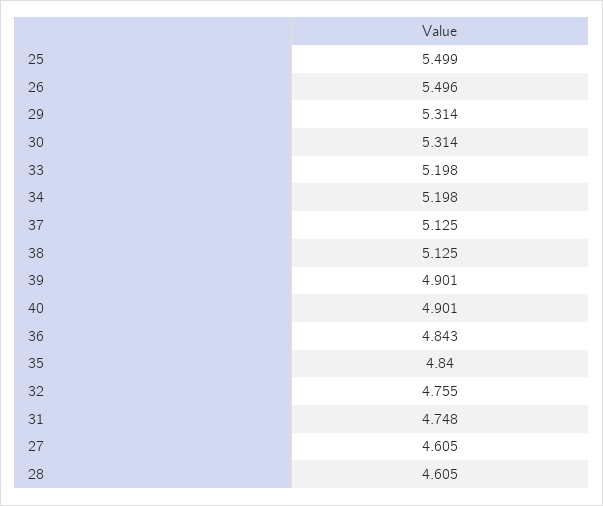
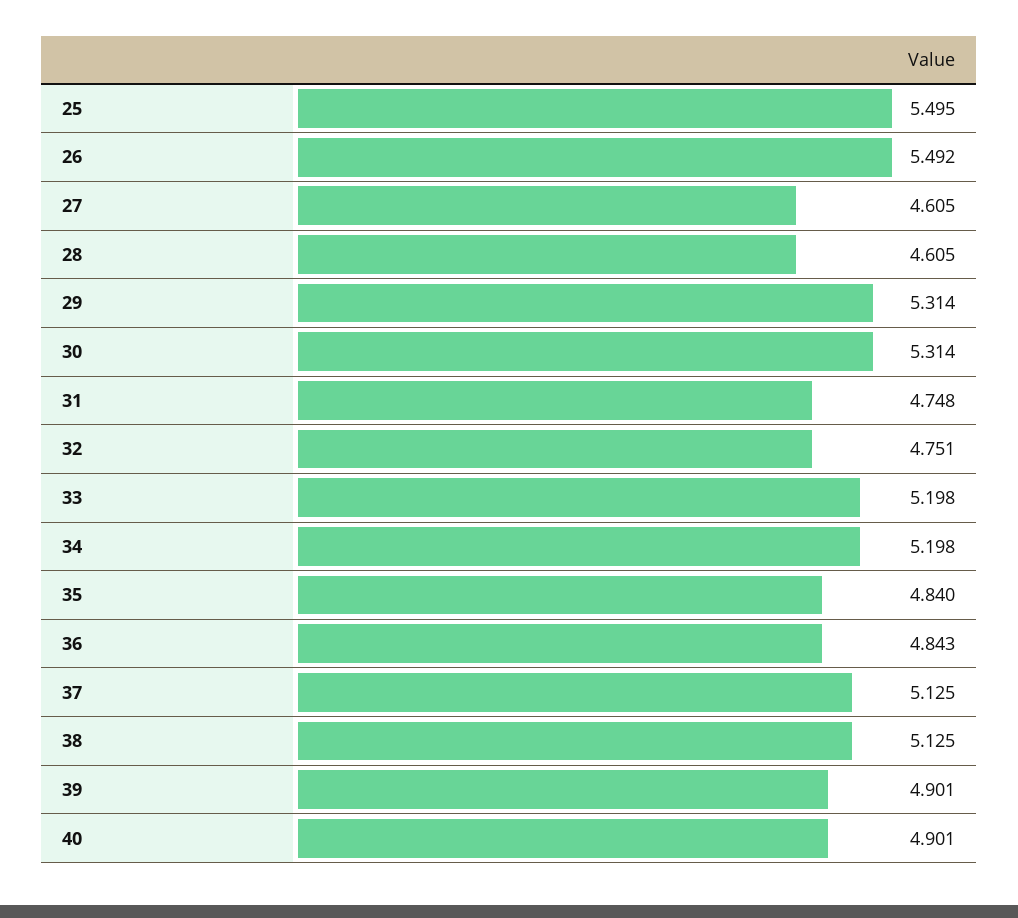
  {
-   "25": 5.499,
+   "25": 5.495,
-   "26": 5.496,
+   "26": 5.492,
    "29": 5.314,
    "30": 5.314,
    "33": 5.198,
    "34": 5.198,
    "37": 5.125,
    "38": 5.125,
    "39": 4.901,
    "40": 4.901,
    "36": 4.843,
    "35": 4.84,
-   "32": 4.755,
+   "32": 4.751,
    "31": 4.748,
    "27": 4.605,
    "28": 4.605
  }

